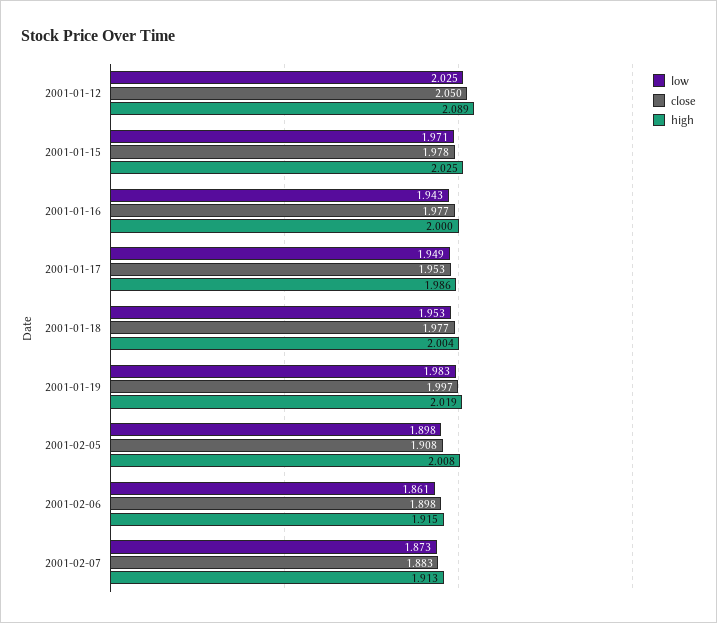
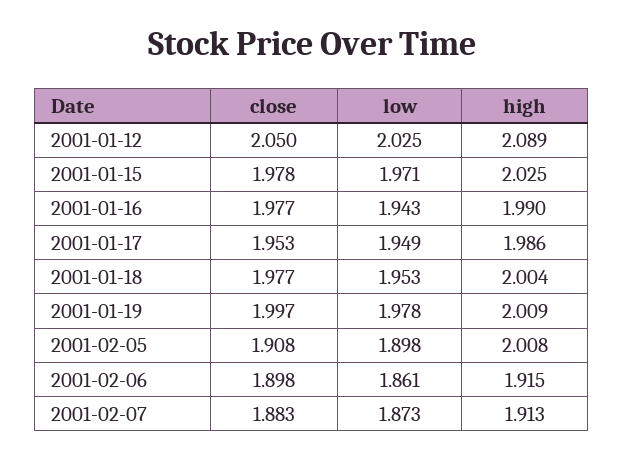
  {
    "low": {
      "2001-01-12": 2.025,
      "2001-01-15": 1.971,
      "2001-01-16": 1.943,
      "2001-01-17": 1.949,
      "2001-01-18": 1.953,
-     "2001-01-19": 1.983,
+     "2001-01-19": 1.978,
      "2001-02-05": 1.898,
      "2001-02-06": 1.861,
      "2001-02-07": 1.873
    },
    "close": {
      "2001-01-12": 2.05,
      "2001-01-15": 1.978,
      "2001-01-16": 1.977,
      "2001-01-17": 1.953,
      "2001-01-18": 1.977,
      "2001-01-19": 1.997,
      "2001-02-05": 1.908,
      "2001-02-06": 1.898,
      "2001-02-07": 1.883
    },
    "high": {
      "2001-01-12": 2.089,
      "2001-01-15": 2.025,
-     "2001-01-16": 2,
+     "2001-01-16": 1.99,
      "2001-01-17": 1.986,
      "2001-01-18": 2.004,
-     "2001-01-19": 2.019,
+     "2001-01-19": 2.009,
      "2001-02-05": 2.008,
      "2001-02-06": 1.915,
      "2001-02-07": 1.913
    }
  }

